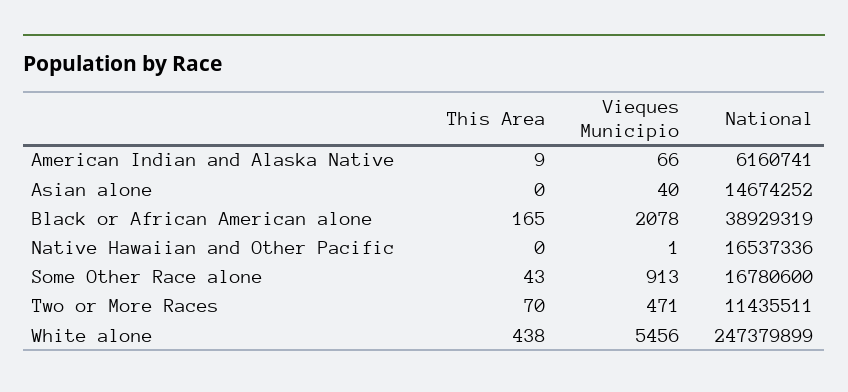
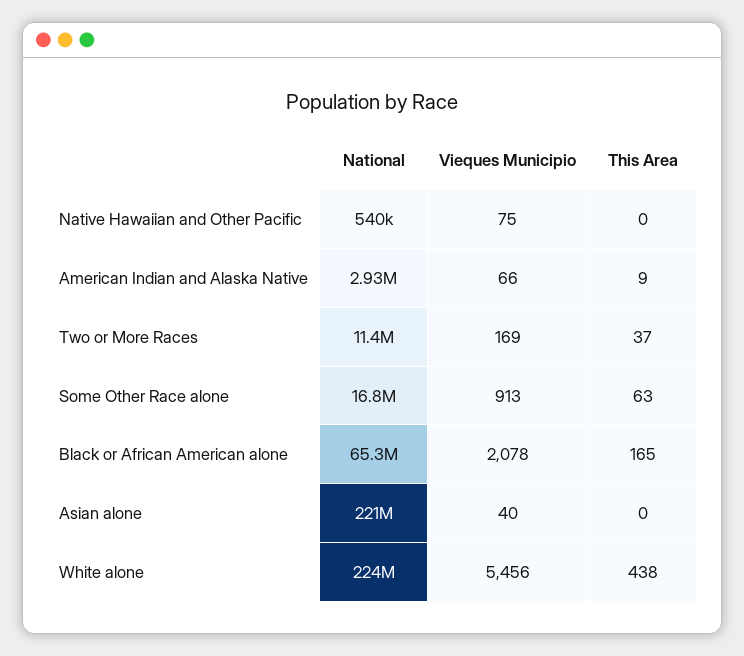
  {
    "This Area": {
      "American Indian and Alaska Native": 9,
      "Asian alone": 0,
      "Black or African American alone": 165,
      "Native Hawaiian and Other Pacific": 0,
-     "Some Other Race alone": 43,
+     "Some Other Race alone": 63,
-     "Two or More Races": 70,
+     "Two or More Races": 37,
      "White alone": 438
    },
    "Vieques Municipio": {
      "American Indian and Alaska Native": 66,
      "Asian alone": 40,
      "Black or African American alone": 2078,
-     "Native Hawaiian and Other Pacific": 1,
+     "Native Hawaiian and Other Pacific": 75,
      "Some Other Race alone": 913,
-     "Two or More Races": 471,
+     "Two or More Races": 169,
      "White alone": 5456
    },
    "National": {
-     "American Indian and Alaska Native": 6160741,
+     "American Indian and Alaska Native": 2930000,
-     "Asian alone": 14674252,
+     "Asian alone": 221000000,
-     "Black or African American alone": 38929319,
+     "Black or African American alone": 65300000,
-     "Native Hawaiian and Other Pacific": 16537336,
+     "Native Hawaiian and Other Pacific": 540000,
      "Some Other Race alone": 16780600,
      "Two or More Races": 11435511,
-     "White alone": 247379899
+     "White alone": 224000000
    }
  }

